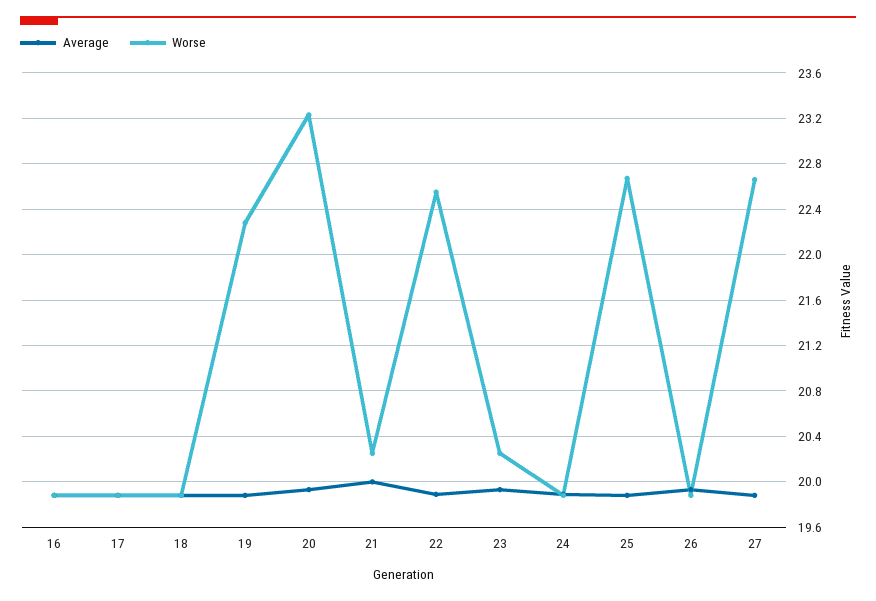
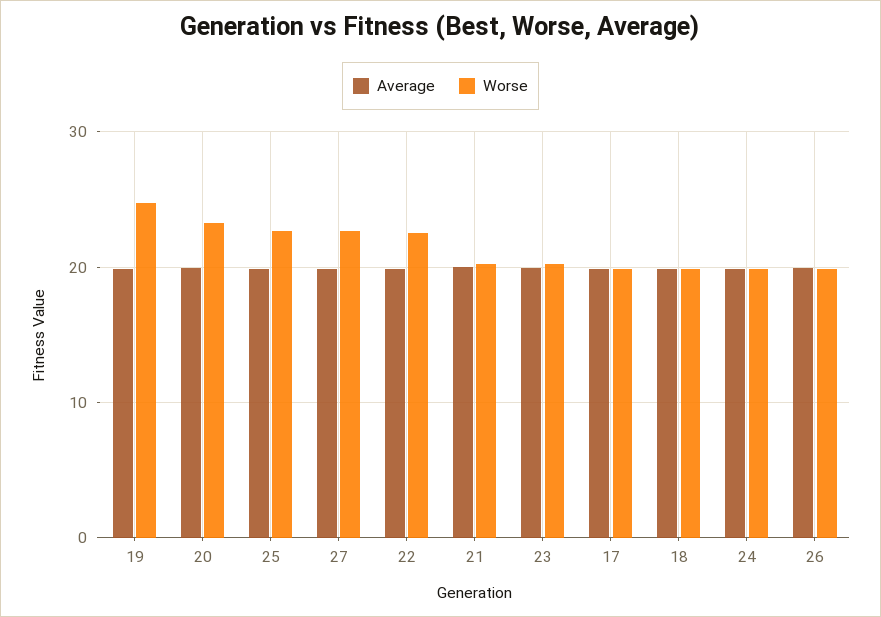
  {
    "Average": {
-     "16": 19.9,
      "17": 19.9,
      "18": 19.9,
      "19": 19.9,
      "20": 19.9,
      "21": 20,
      "22": 19.9,
      "23": 19.9,
      "24": 19.9,
      "25": 19.9,
      "26": 19.9,
      "27": 19.9
    },
    "Worse": {
-     "16": 19.9,
      "17": 19.9,
      "18": 19.9,
-     "19": 22.3,
+     "19": 25,
      "20": 23.2,
      "21": 20.3,
      "22": 22.6,
      "23": 20.3,
      "24": 19.9,
      "25": 22.7,
      "26": 19.9,
      "27": 22.7
    }
  }

